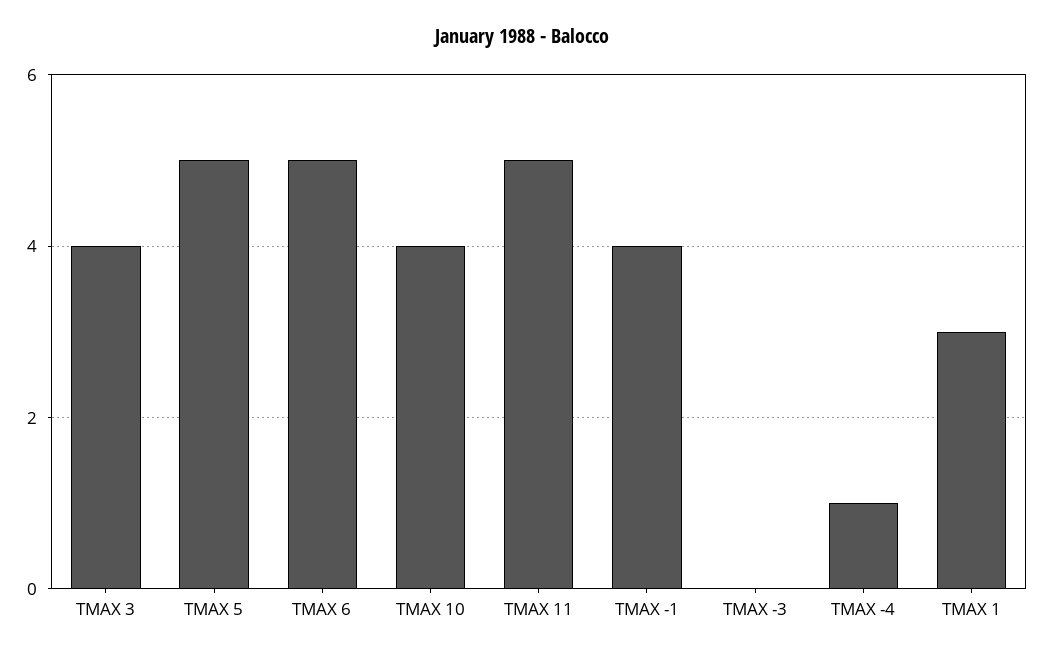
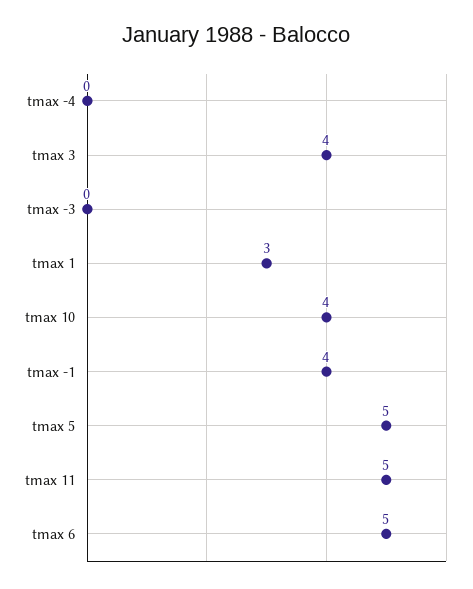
  {
    "TMAX 3": 4,
    "TMAX 5": 5,
    "TMAX 6": 5,
    "TMAX 10": 4,
    "TMAX 11": 5,
    "TMAX -1": 4,
    "TMAX -3": 0,
-   "TMAX -4": 1,
+   "TMAX -4": 0,
    "TMAX 1": 3
  }

